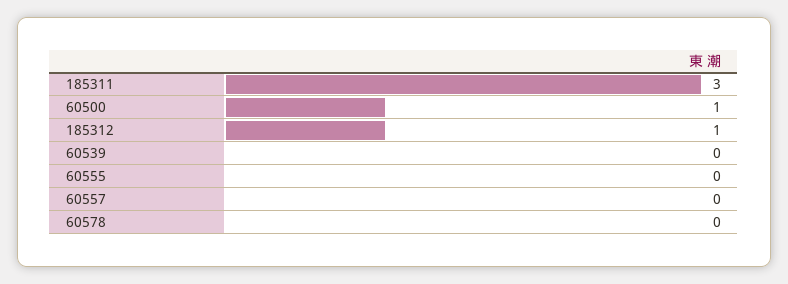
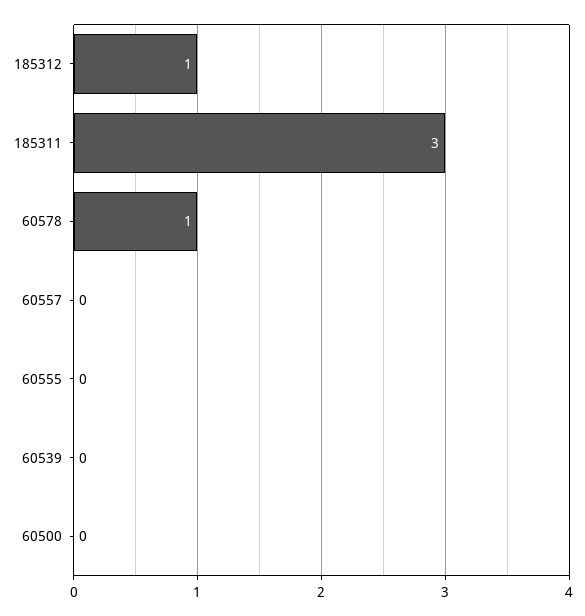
  {
    "185311": 3,
-   "60500": 1,
+   "60500": 0,
    "185312": 1,
    "60539": 0,
    "60555": 0,
    "60557": 0,
-   "60578": 0
+   "60578": 1
  }

